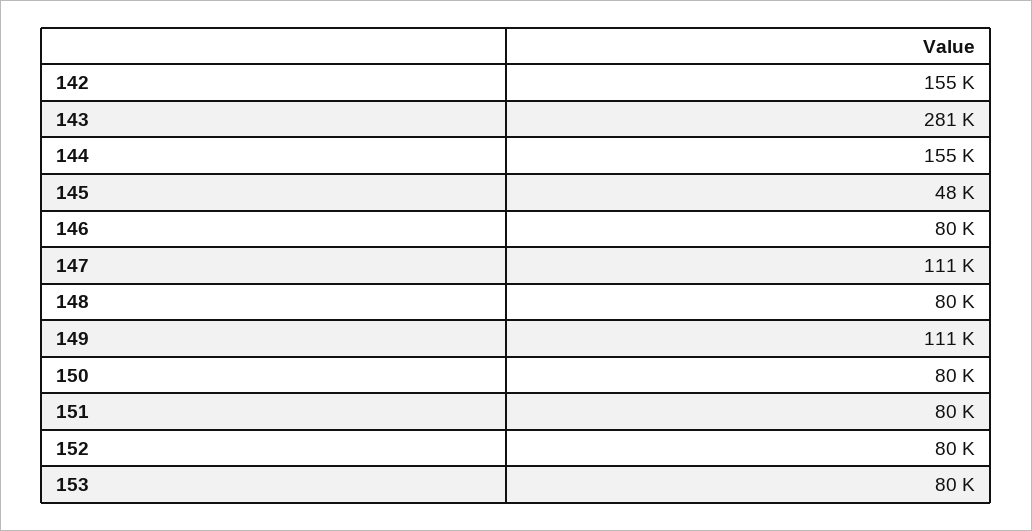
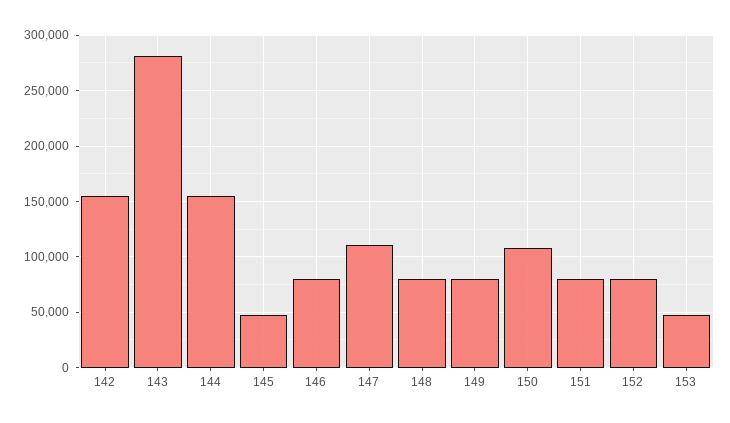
  {
    "142": 155000,
    "143": 281000,
    "144": 155000,
    "145": 48000,
    "146": 80000,
    "147": 111000,
    "148": 80000,
-   "149": 111000,
+   "149": 80000,
-   "150": 80000,
+   "150": 110000,
    "151": 80000,
    "152": 80000,
-   "153": 80000
+   "153": 50000
  }

